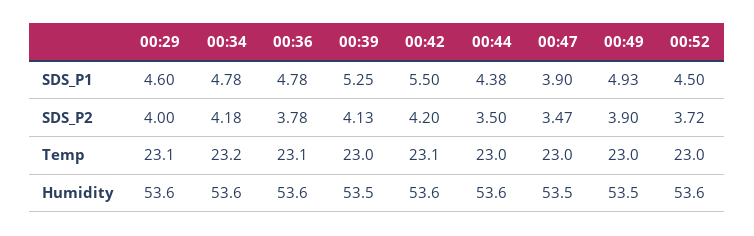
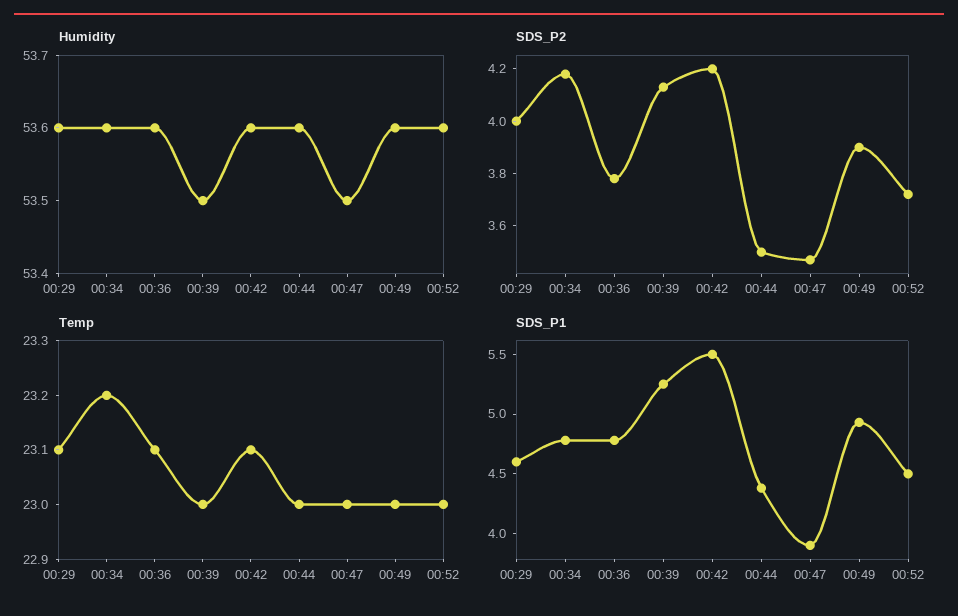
  {
    "SDS_P1": {
      "00:29": 4.6,
      "00:34": 4.78,
      "00:36": 4.78,
      "00:39": 5.25,
      "00:42": 5.5,
      "00:44": 4.38,
      "00:47": 3.9,
      "00:49": 4.93,
      "00:52": 4.5
    },
    "SDS_P2": {
      "00:29": 4,
      "00:34": 4.18,
      "00:36": 3.78,
      "00:39": 4.13,
      "00:42": 4.2,
      "00:44": 3.5,
      "00:47": 3.47,
      "00:49": 3.9,
      "00:52": 3.72
    },
    "Temp": {
      "00:29": 23.1,
      "00:34": 23.2,
      "00:36": 23.1,
      "00:39": 23,
      "00:42": 23.1,
      "00:44": 23,
      "00:47": 23,
      "00:49": 23,
      "00:52": 23
    },
    "Humidity": {
      "00:29": 53.6,
      "00:34": 53.6,
      "00:36": 53.6,
      "00:39": 53.5,
      "00:42": 53.6,
      "00:44": 53.6,
      "00:47": 53.5,
-     "00:49": 53.5,
+     "00:49": 53.6,
      "00:52": 53.6
    }
  }

